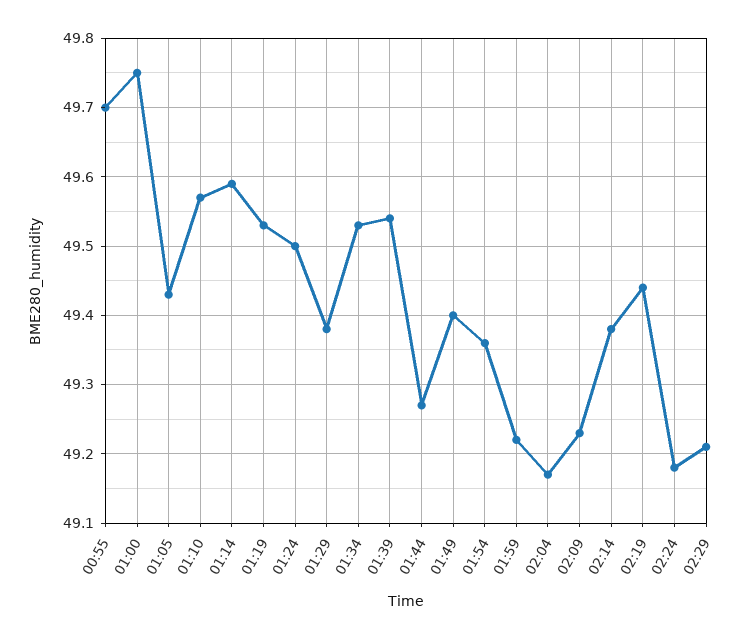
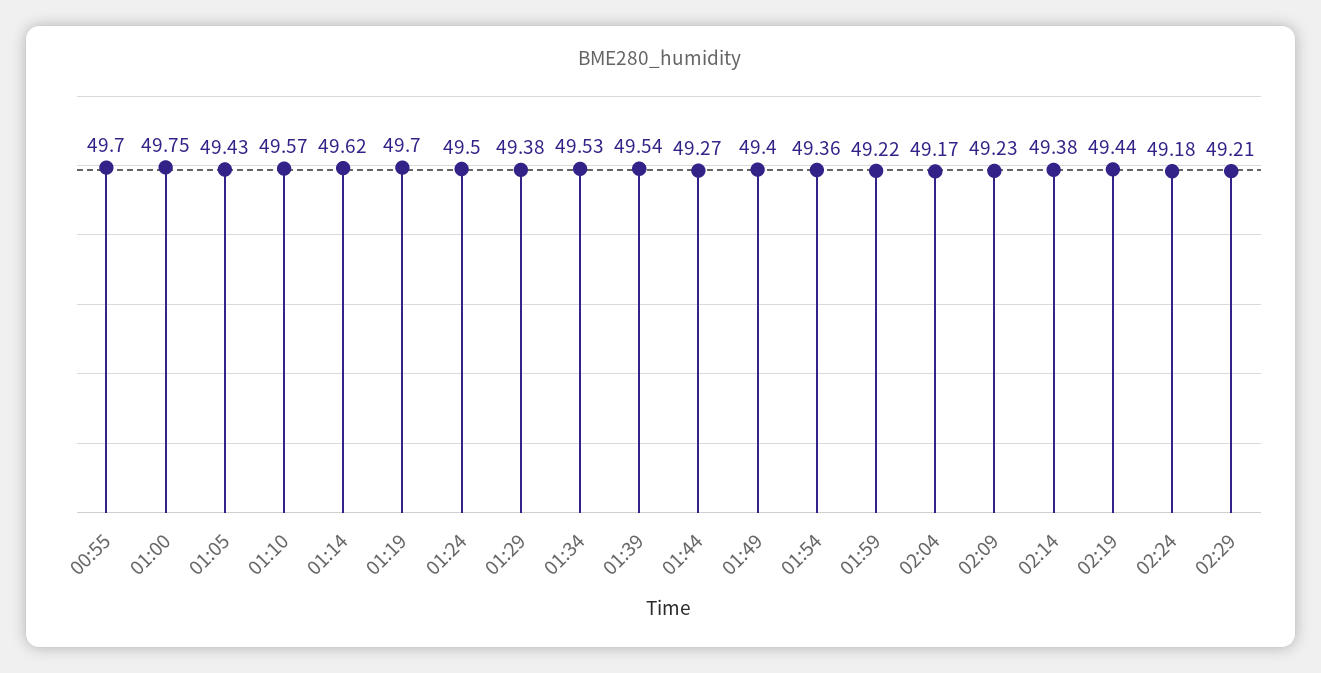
  {
    "00:55": 49.7,
    "01:00": 49.75,
    "01:05": 49.43,
    "01:10": 49.57,
-   "01:14": 49.59,
+   "01:14": 49.62,
-   "01:19": 49.53,
+   "01:19": 49.7,
    "01:24": 49.5,
    "01:29": 49.38,
    "01:34": 49.53,
    "01:39": 49.54,
    "01:44": 49.27,
    "01:49": 49.4,
    "01:54": 49.36,
    "01:59": 49.22,
    "02:04": 49.17,
    "02:09": 49.23,
    "02:14": 49.38,
    "02:19": 49.44,
    "02:24": 49.18,
    "02:29": 49.21
  }

